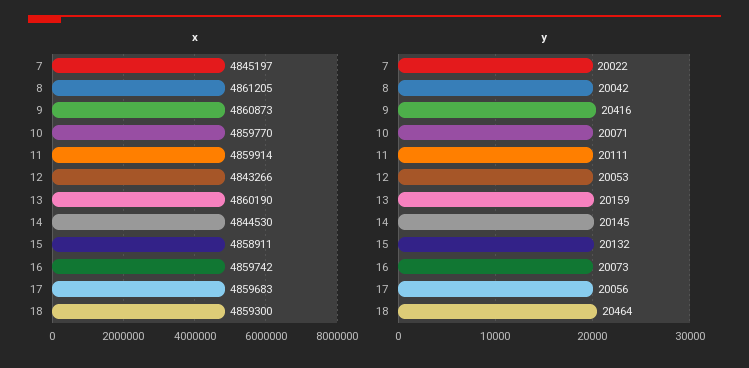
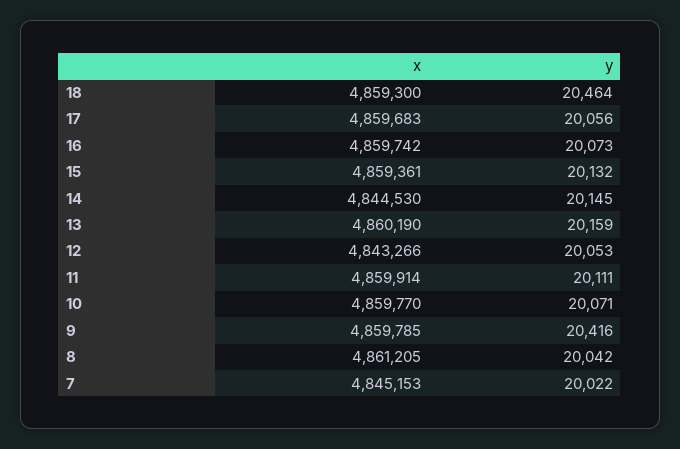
  {
    "x": {
-     "7": 4845197,
+     "7": 4845153,
      "8": 4861205,
-     "9": 4860873,
+     "9": 4859785,
      "10": 4859770,
      "11": 4859914,
      "12": 4843266,
      "13": 4860190,
      "14": 4844530,
-     "15": 4858911,
+     "15": 4859361,
      "16": 4859742,
      "17": 4859683,
      "18": 4859300
    },
    "y": {
      "7": 20022,
      "8": 20042,
      "9": 20416,
      "10": 20071,
      "11": 20111,
      "12": 20053,
      "13": 20159,
      "14": 20145,
      "15": 20132,
      "16": 20073,
      "17": 20056,
      "18": 20464
    }
  }

